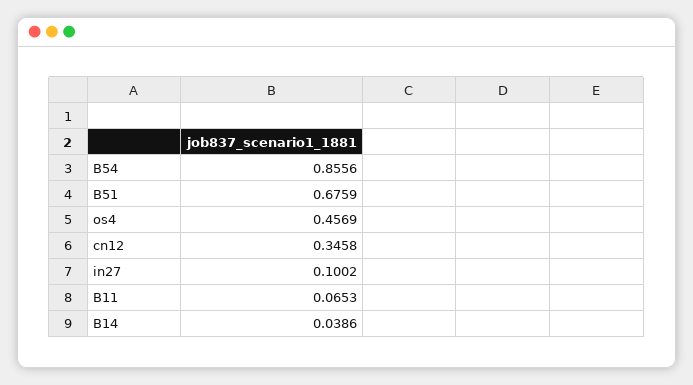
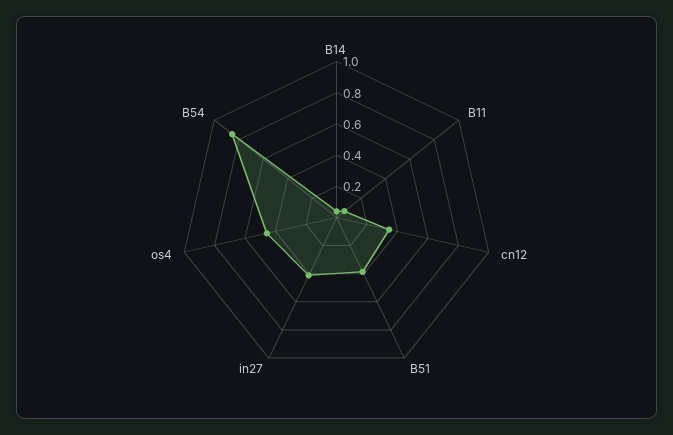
  {
    "B54": 0.8556,
-   "B51": 0.6759,
+   "B51": 0.4,
    "os4": 0.4569,
    "cn12": 0.3458,
-   "in27": 0.1002,
+   "in27": 0.4,
    "B11": 0.0653,
    "B14": 0.0386
  }

